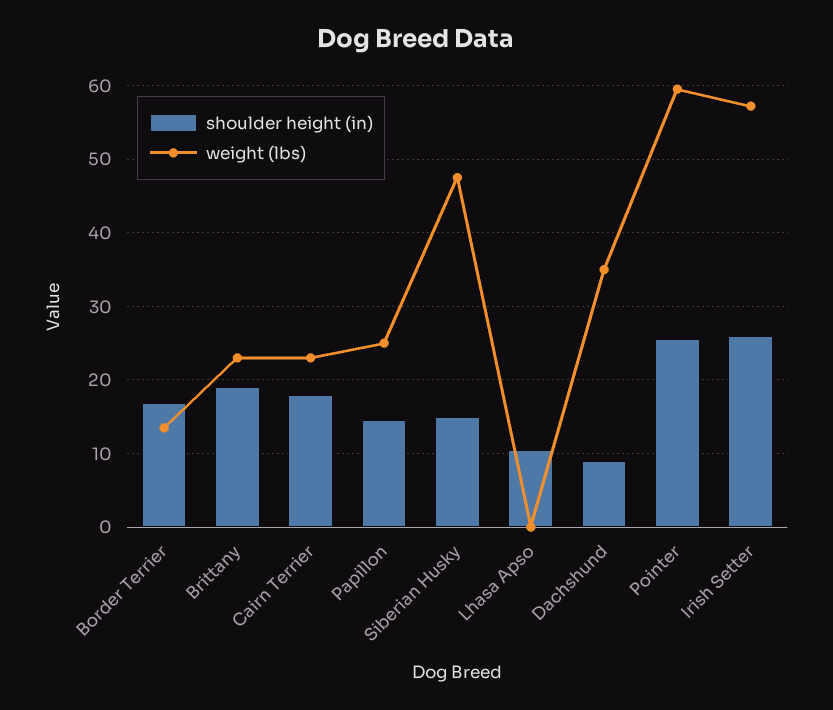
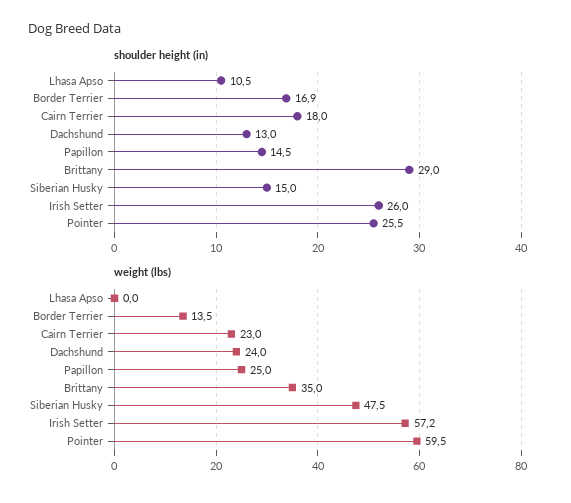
  {
    "shoulder height (in)": {
      "Border Terrier": 16.9,
-     "Brittany": 19,
+     "Brittany": 29,
      "Cairn Terrier": 18,
      "Papillon": 14.5,
      "Siberian Husky": 15,
      "Lhasa Apso": 10.5,
-     "Dachshund": 9,
+     "Dachshund": 13,
      "Pointer": 25.5,
      "Irish Setter": 26
    },
    "weight (lbs)": {
      "Border Terrier": 13.5,
-     "Brittany": 23,
+     "Brittany": 35,
      "Cairn Terrier": 23,
      "Papillon": 25,
      "Siberian Husky": 47.5,
      "Lhasa Apso": 0,
-     "Dachshund": 35,
+     "Dachshund": 24,
      "Pointer": 59.5,
      "Irish Setter": 57.2
    }
  }

